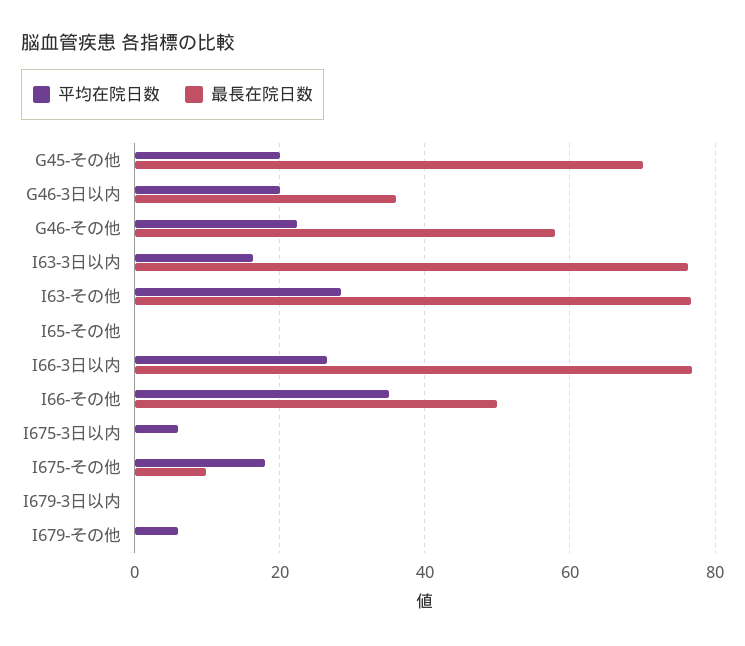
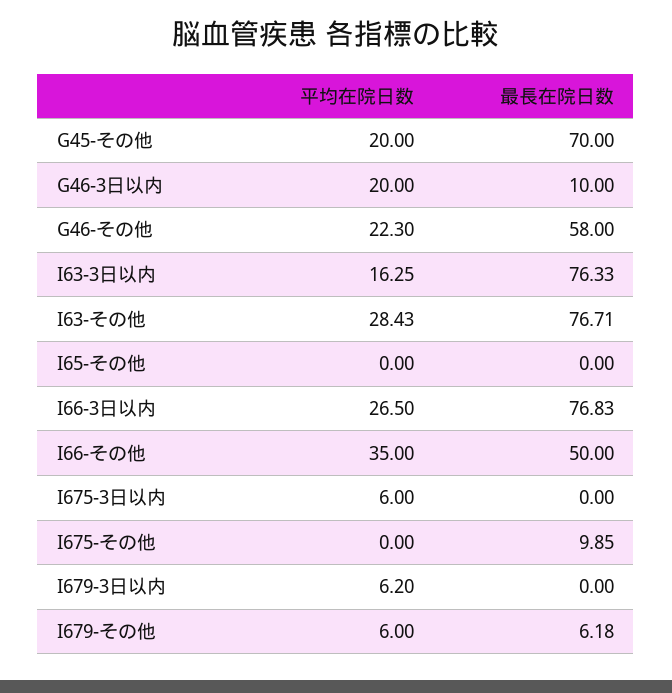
  {
    "平均在院日数": {
      "G45-その他": 20,
      "G46-3日以内": 20,
      "G46-その他": 22.3,
      "I63-3日以内": 16.25,
      "I63-その他": 28.43,
      "I65-その他": 0,
      "I66-3日以内": 26.5,
      "I66-その他": 35,
      "I675-3日以内": 6,
-     "I675-その他": 18,
+     "I675-その他": 0,
-     "I679-3日以内": 0,
+     "I679-3日以内": 6.2,
      "I679-その他": 6
    },
    "最長在院日数": {
      "G45-その他": 70,
-     "G46-3日以内": 36,
+     "G46-3日以内": 10,
      "G46-その他": 58,
      "I63-3日以内": 76.33,
      "I63-その他": 76.71,
      "I65-その他": 0,
      "I66-3日以内": 76.83,
      "I66-その他": 50,
      "I675-3日以内": 0,
      "I675-その他": 9.85,
      "I679-3日以内": 0,
-     "I679-その他": 0
+     "I679-その他": 6.18
    }
  }

